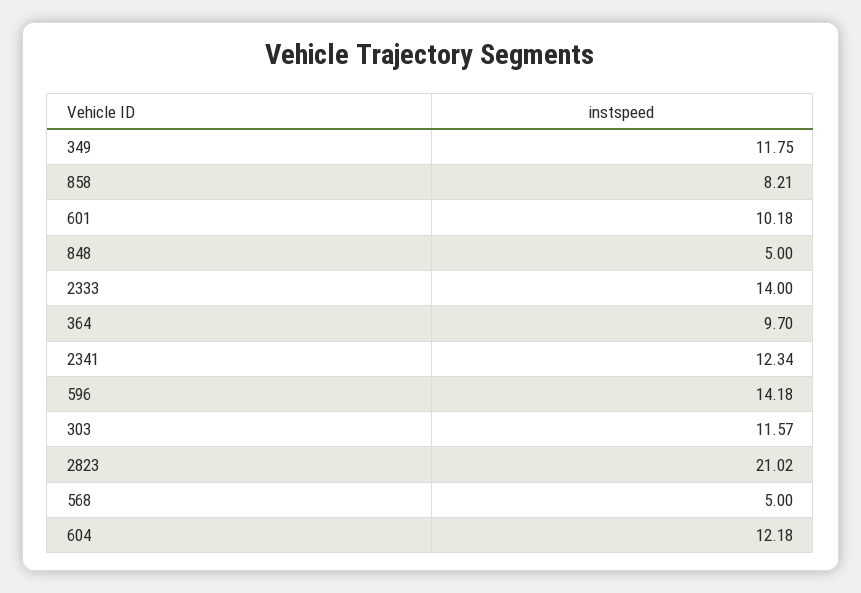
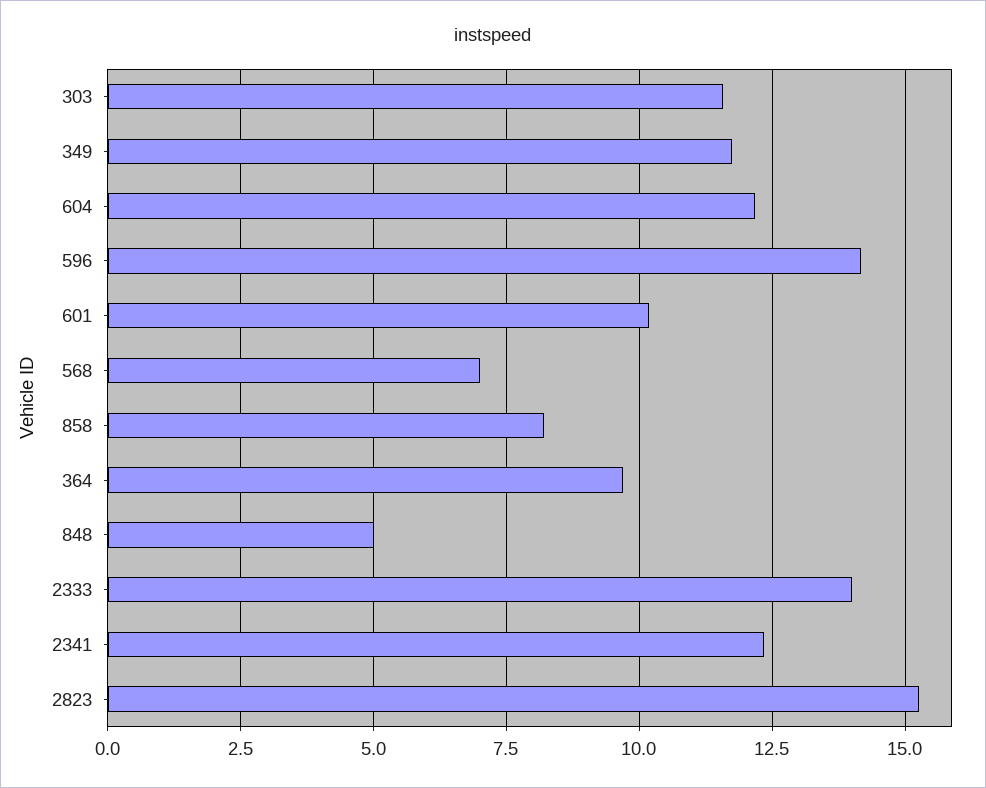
  {
    "349": 11.75,
    "858": 8.21,
    "601": 10.18,
    "848": 5,
    "2333": 14,
    "364": 9.7,
    "2341": 12.34,
    "596": 14.18,
    "303": 11.57,
-   "2823": 21.02,
+   "2823": 15.25,
-   "568": 5,
+   "568": 7,
    "604": 12.18
  }

